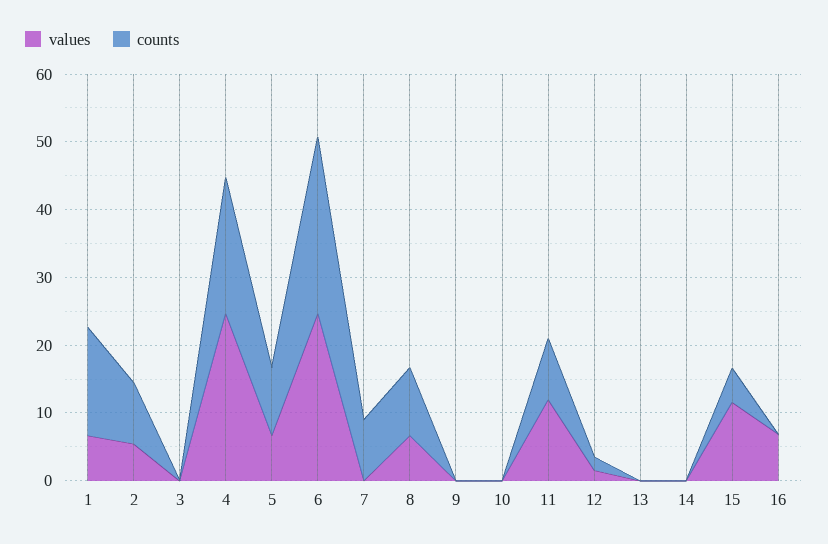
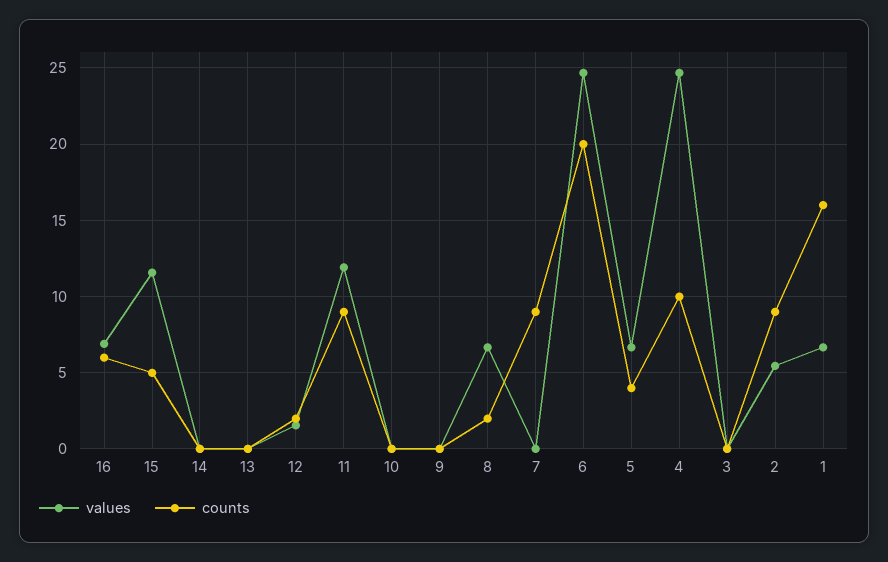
  {
    "values": {
      "1": 6.5,
      "2": 5.5,
      "3": 0,
      "4": 24.5,
      "5": 6.5,
      "6": 24.5,
      "7": 0,
      "8": 6.5,
      "9": 0,
      "10": 0,
      "11": 12,
      "12": 1.5,
      "13": 0,
      "14": 0,
      "15": 11.5,
      "16": 7
    },
    "counts": {
      "1": 16,
      "2": 9,
      "3": 0,
-     "4": 20,
+     "4": 10,
-     "5": 10,
+     "5": 4,
-     "6": 26,
+     "6": 20,
      "7": 9,
-     "8": 10,
+     "8": 2,
      "9": 0,
      "10": 0,
      "11": 9,
      "12": 2,
      "13": 0,
      "14": 0,
      "15": 5,
-     "16": 0
+     "16": 6
    }
  }

